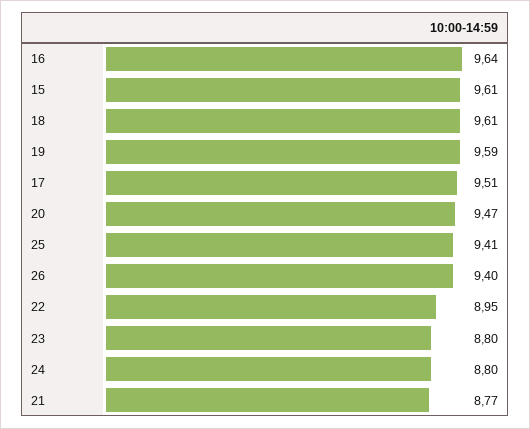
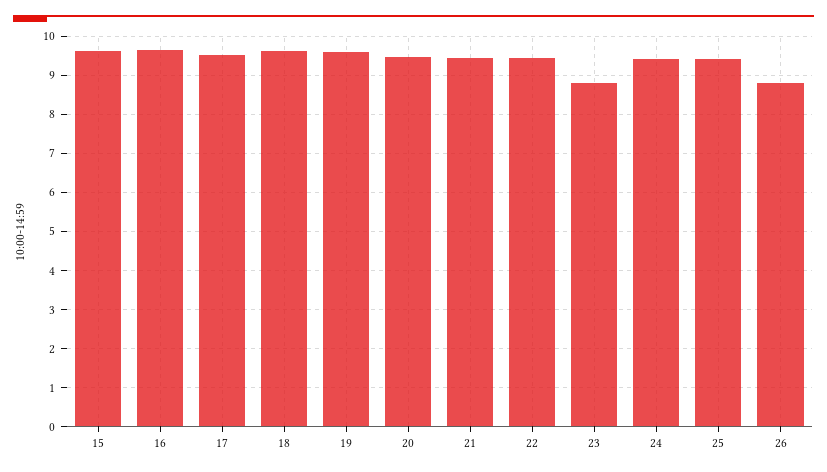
  {
    "16": 9.64,
    "15": 9.61,
    "18": 9.61,
    "19": 9.59,
    "17": 9.51,
    "20": 9.47,
    "25": 9.41,
-   "26": 9.4,
+   "26": 8.8,
-   "22": 8.95,
+   "22": 9.4,
    "23": 8.8,
-   "24": 8.8,
+   "24": 9.4,
-   "21": 8.77
+   "21": 9.4
  }

